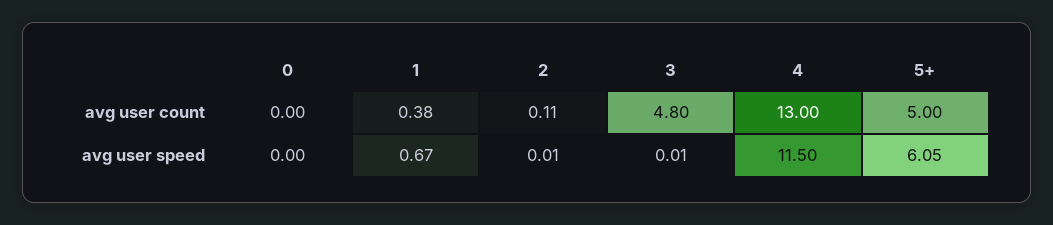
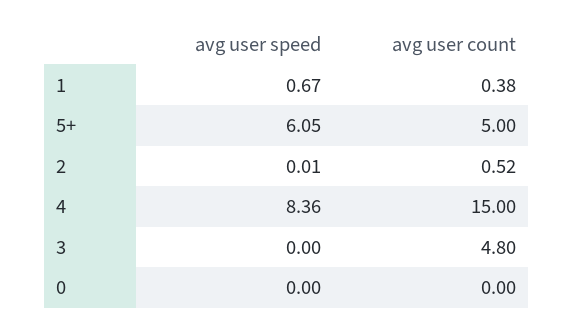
  {
    "0": {
      "avg user count": 0,
      "avg user speed": 0
    },
    "1": {
      "avg user count": 0.38,
      "avg user speed": 0.67
    },
    "2": {
-     "avg user count": 0.11,
+     "avg user count": 0.52,
      "avg user speed": 0.01
    },
    "3": {
      "avg user count": 4.8,
-     "avg user speed": 0.01
+     "avg user speed": 0
    },
    "4": {
-     "avg user count": 13,
+     "avg user count": 15,
-     "avg user speed": 11.5
+     "avg user speed": 8.36
    },
    "5+": {
      "avg user count": 5,
      "avg user speed": 6.05
    }
  }

